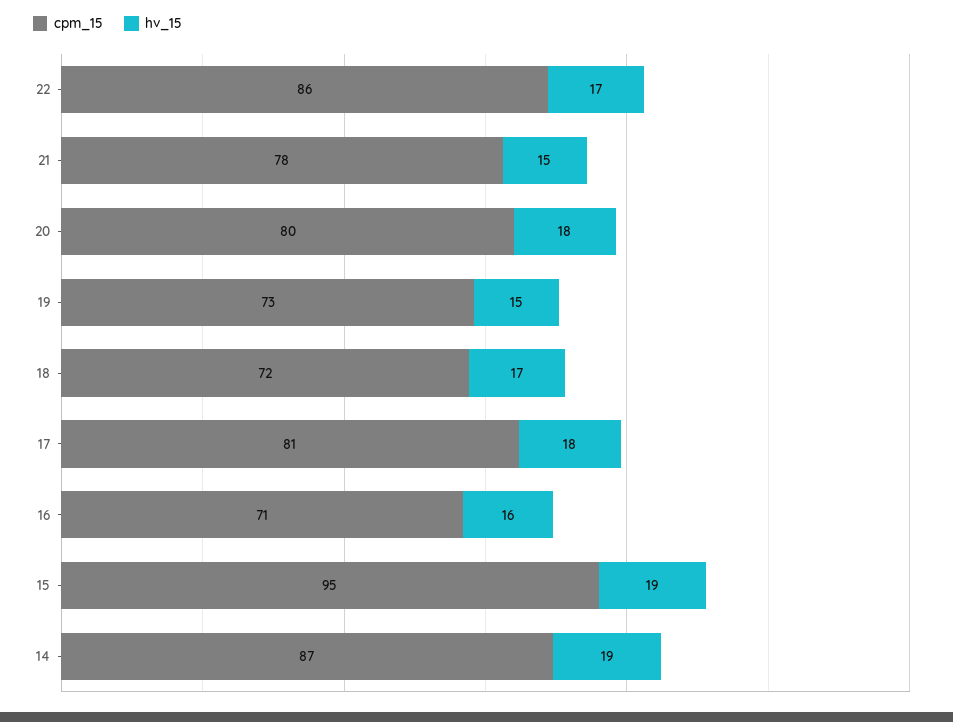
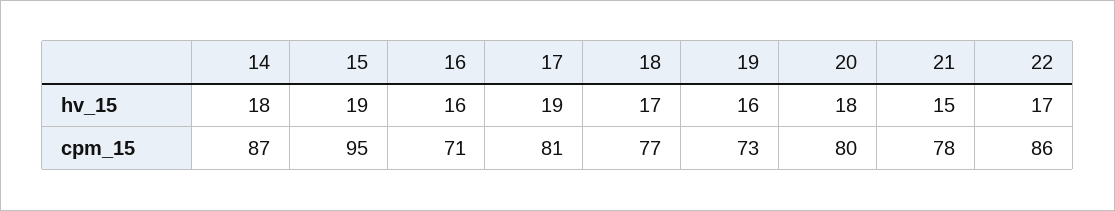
  {
    "cpm_15": {
      "22": 86,
      "21": 78,
      "20": 80,
      "19": 73,
-     "18": 72,
+     "18": 77,
      "17": 81,
      "16": 71,
      "15": 95,
      "14": 87
    },
    "hv_15": {
      "22": 17,
      "21": 15,
      "20": 18,
-     "19": 15,
+     "19": 16,
      "18": 17,
-     "17": 18,
+     "17": 19,
      "16": 16,
      "15": 19,
-     "14": 19
+     "14": 18
    }
  }

